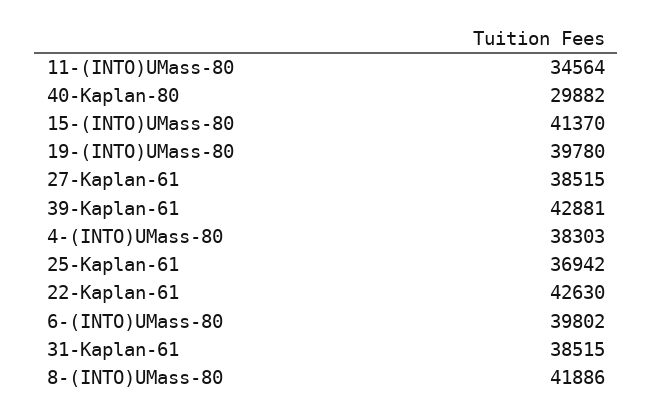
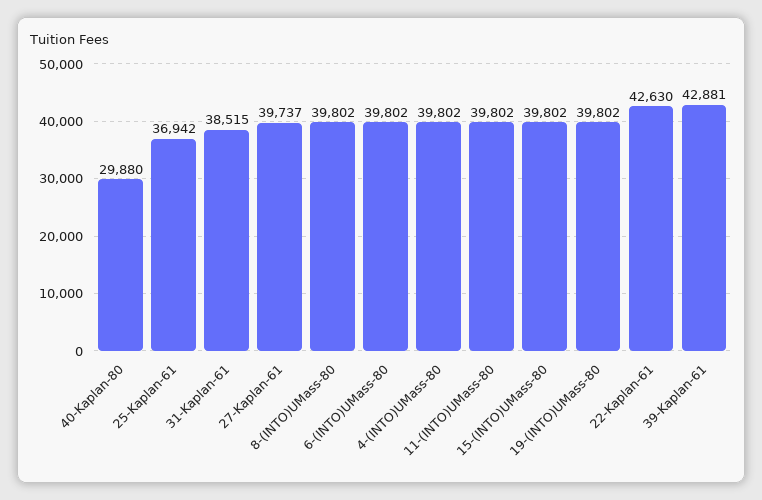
  {
-   "11-(INTO)UMass-80": 34564,
+   "11-(INTO)UMass-80": 39802,
-   "40-Kaplan-80": 29882,
+   "40-Kaplan-80": 29880,
-   "15-(INTO)UMass-80": 41370,
+   "15-(INTO)UMass-80": 39802,
-   "19-(INTO)UMass-80": 39780,
+   "19-(INTO)UMass-80": 39802,
-   "27-Kaplan-61": 38515,
+   "27-Kaplan-61": 39737,
    "39-Kaplan-61": 42881,
-   "4-(INTO)UMass-80": 38303,
+   "4-(INTO)UMass-80": 39802,
    "25-Kaplan-61": 36942,
    "22-Kaplan-61": 42630,
    "6-(INTO)UMass-80": 39802,
    "31-Kaplan-61": 38515,
-   "8-(INTO)UMass-80": 41886
+   "8-(INTO)UMass-80": 39802
  }

